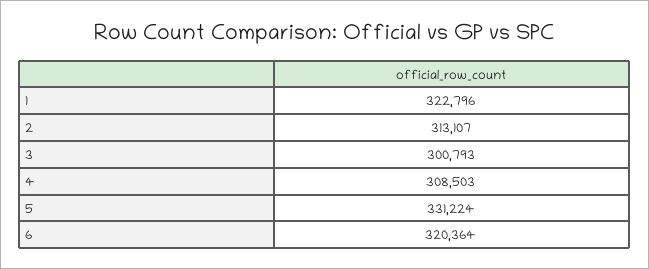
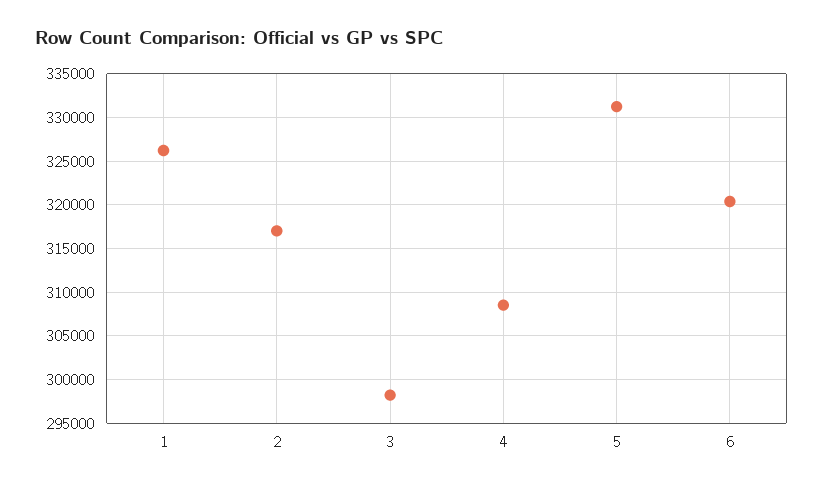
  {
-   "1": 322796,
+   "1": 326000,
-   "2": 313107,
+   "2": 317000,
-   "3": 300793,
+   "3": 298000,
    "4": 308503,
    "5": 331224,
    "6": 320364
  }

